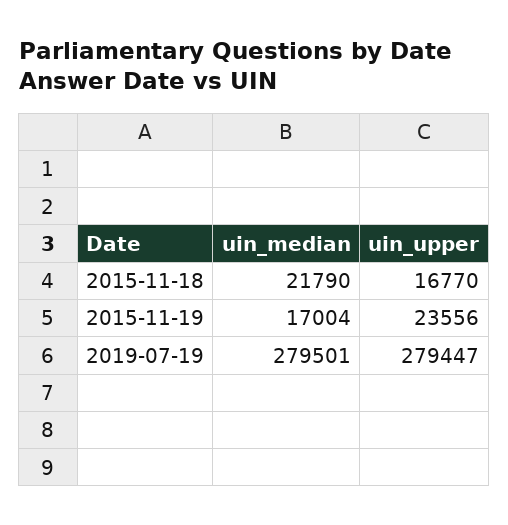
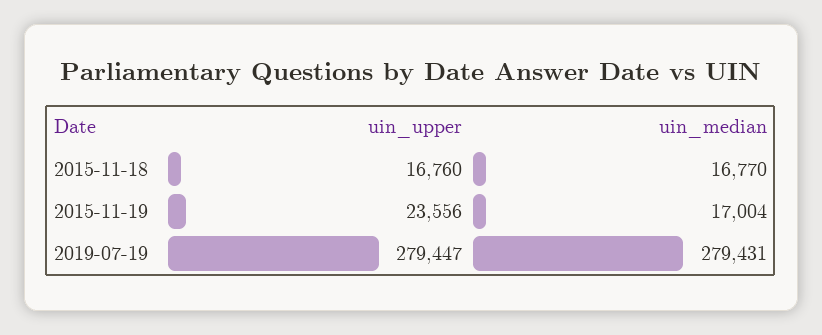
  {
    "uin_median": {
-     "2015-11-18": 21790,
+     "2015-11-18": 16770,
      "2015-11-19": 17004,
-     "2019-07-19": 279501
+     "2019-07-19": 279431
    },
    "uin_upper": {
-     "2015-11-18": 16770,
+     "2015-11-18": 16760,
      "2015-11-19": 23556,
      "2019-07-19": 279447
    }
  }

